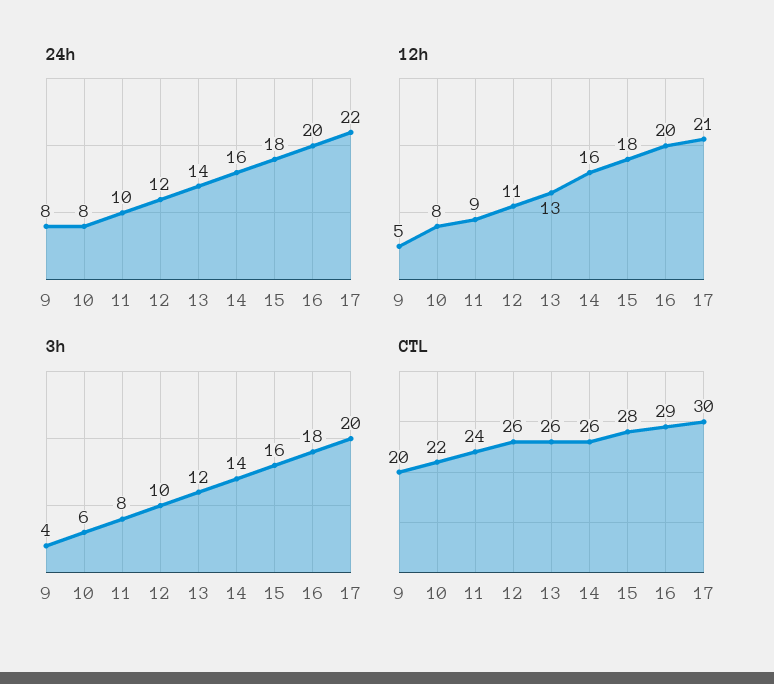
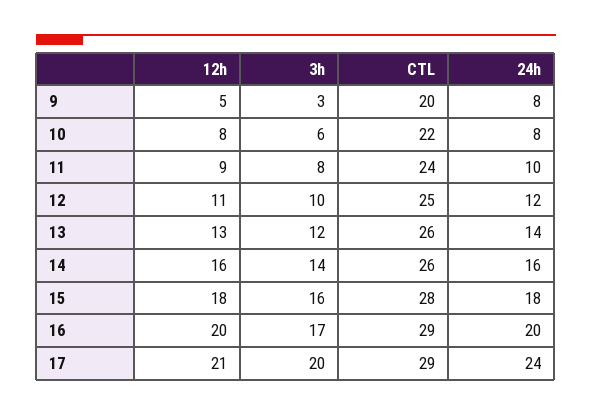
  {
    "24h": {
      "9": 8,
      "10": 8,
      "11": 10,
      "12": 12,
      "13": 14,
      "14": 16,
      "15": 18,
      "16": 20,
-     "17": 22
+     "17": 24
    },
    "12h": {
      "9": 5,
      "10": 8,
      "11": 9,
      "12": 11,
      "13": 13,
      "14": 16,
      "15": 18,
      "16": 20,
      "17": 21
    },
    "3h": {
-     "9": 4,
+     "9": 3,
      "10": 6,
      "11": 8,
      "12": 10,
      "13": 12,
      "14": 14,
      "15": 16,
-     "16": 18,
+     "16": 17,
      "17": 20
    },
    "CTL": {
      "9": 20,
      "10": 22,
      "11": 24,
-     "12": 26,
+     "12": 25,
      "13": 26,
      "14": 26,
      "15": 28,
      "16": 29,
-     "17": 30
+     "17": 29
    }
  }

